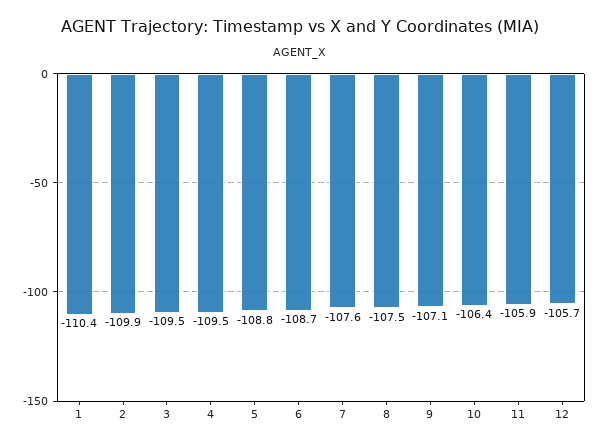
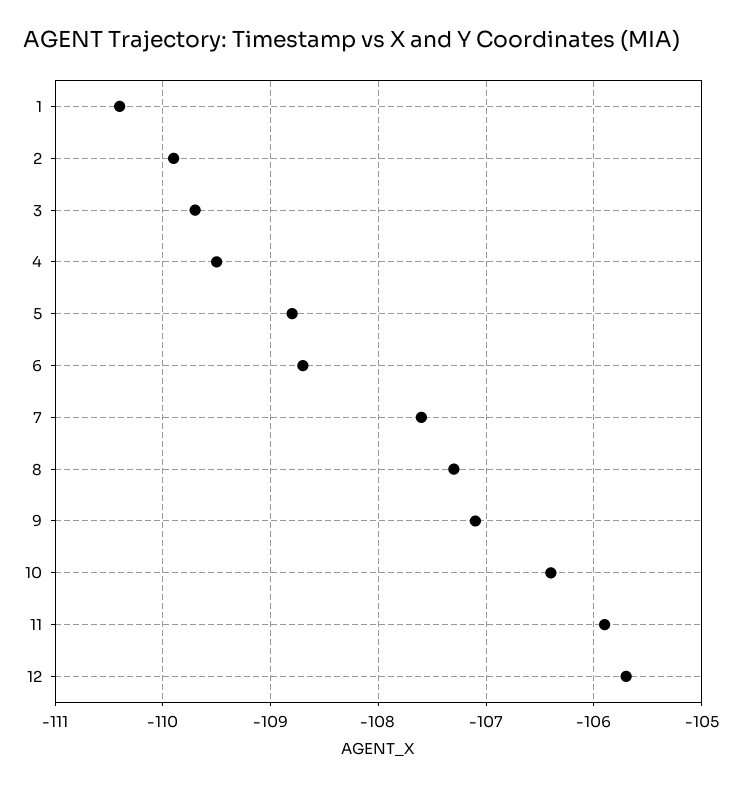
  {
    "1": -110.4,
    "2": -109.9,
-   "3": -109.5,
+   "3": -109.7,
    "4": -109.5,
    "5": -108.8,
    "6": -108.7,
    "7": -107.6,
-   "8": -107.5,
+   "8": -107.3,
    "9": -107.1,
    "10": -106.4,
    "11": -105.9,
    "12": -105.7
  }

